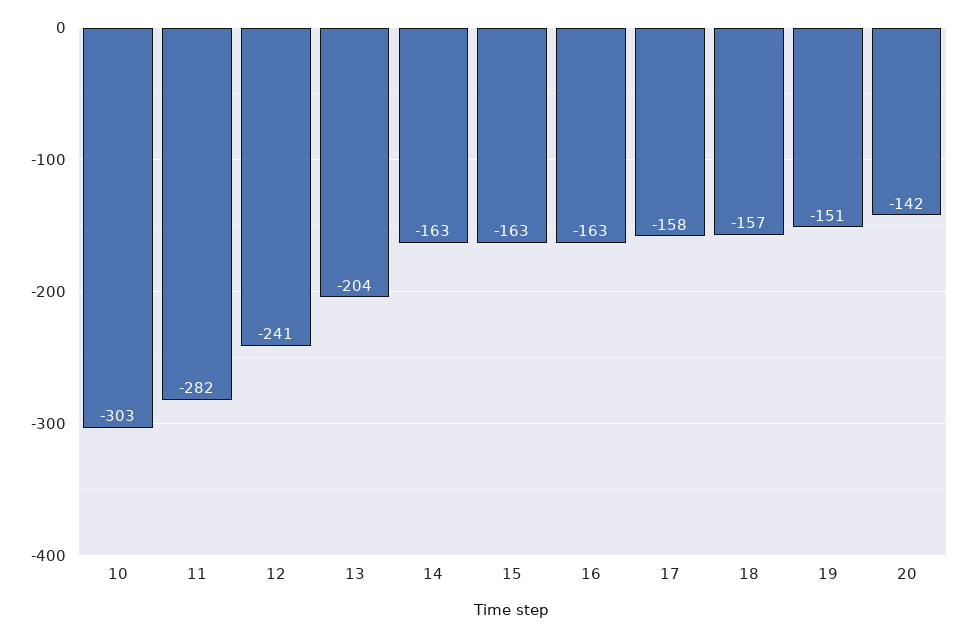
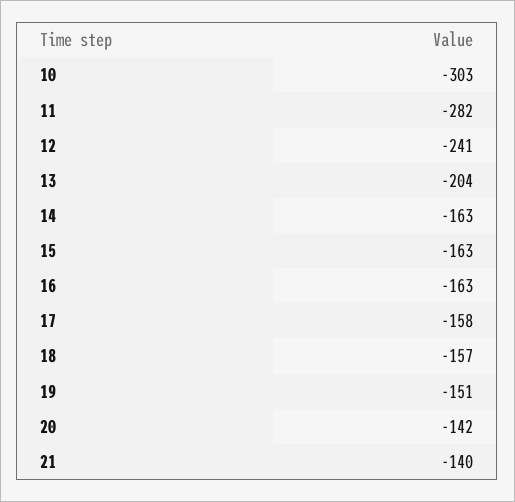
  {
    "10": -303,
    "11": -282,
    "12": -241,
    "13": -204,
    "14": -163,
    "15": -163,
    "16": -163,
    "17": -158,
    "18": -157,
    "19": -151,
-   "20": -142
+   "20": -142,
+   "21": -140
  }

